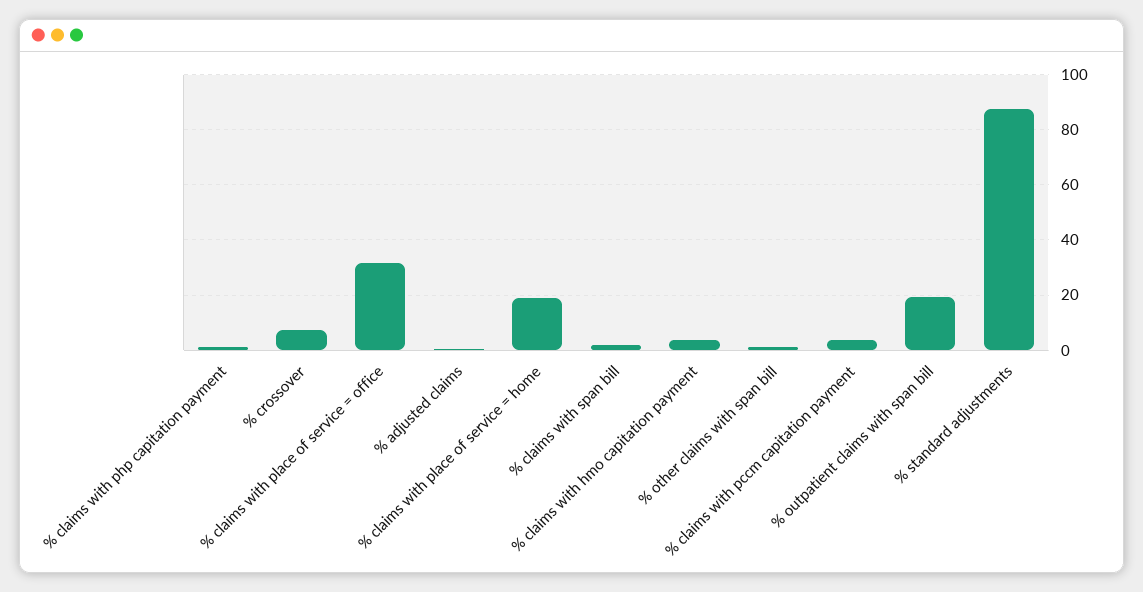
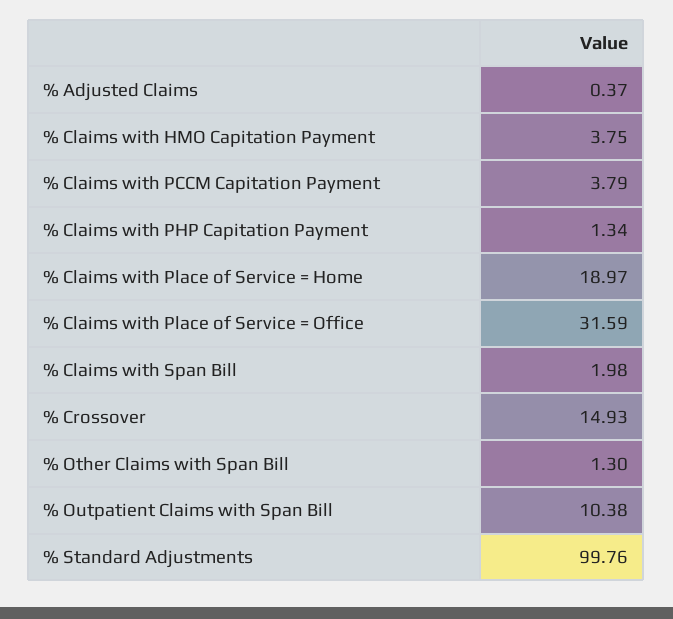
  {
    "% claims with php capitation payment": 1.34,
-   "% crossover": 7.5,
+   "% crossover": 14.93,
    "% claims with place of service = office": 31.59,
    "% adjusted claims": 0.37,
    "% claims with place of service = home": 18.97,
    "% claims with span bill": 1.98,
    "% claims with hmo capitation payment": 3.75,
    "% other claims with span bill": 1.3,
    "% claims with pccm capitation payment": 3.79,
-   "% outpatient claims with span bill": 20,
+   "% outpatient claims with span bill": 10.38,
-   "% standard adjustments": 87.5
+   "% standard adjustments": 99.76
  }

